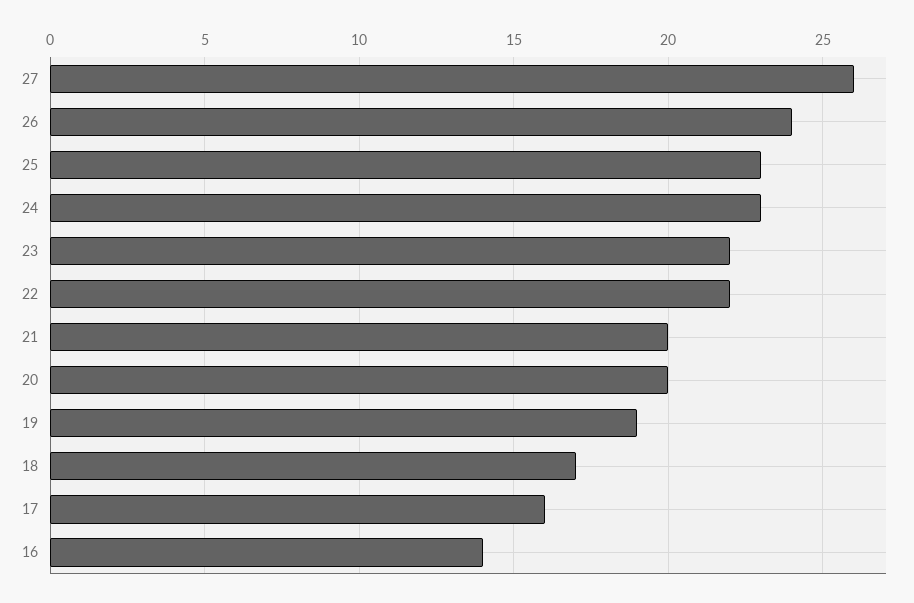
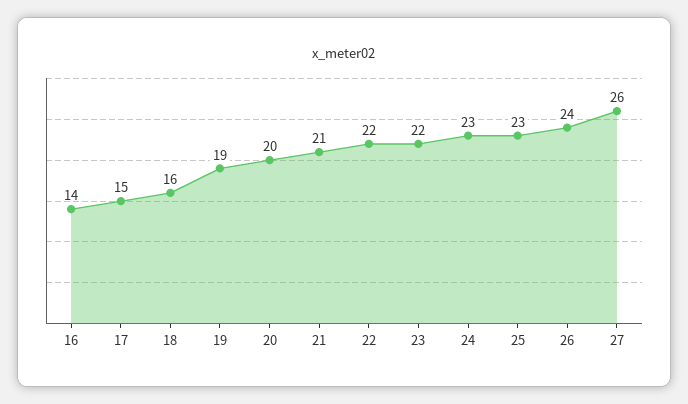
  {
    "27": 26,
    "26": 24,
    "25": 23,
    "24": 23,
    "23": 22,
    "22": 22,
-   "21": 20,
+   "21": 21,
    "20": 20,
    "19": 19,
-   "18": 17,
+   "18": 16,
-   "17": 16,
+   "17": 15,
    "16": 14
  }

